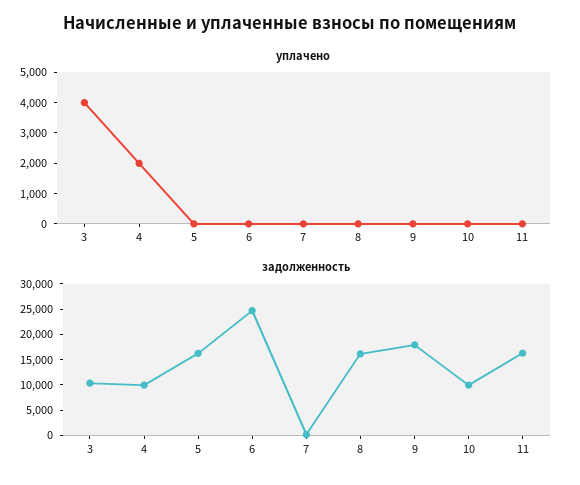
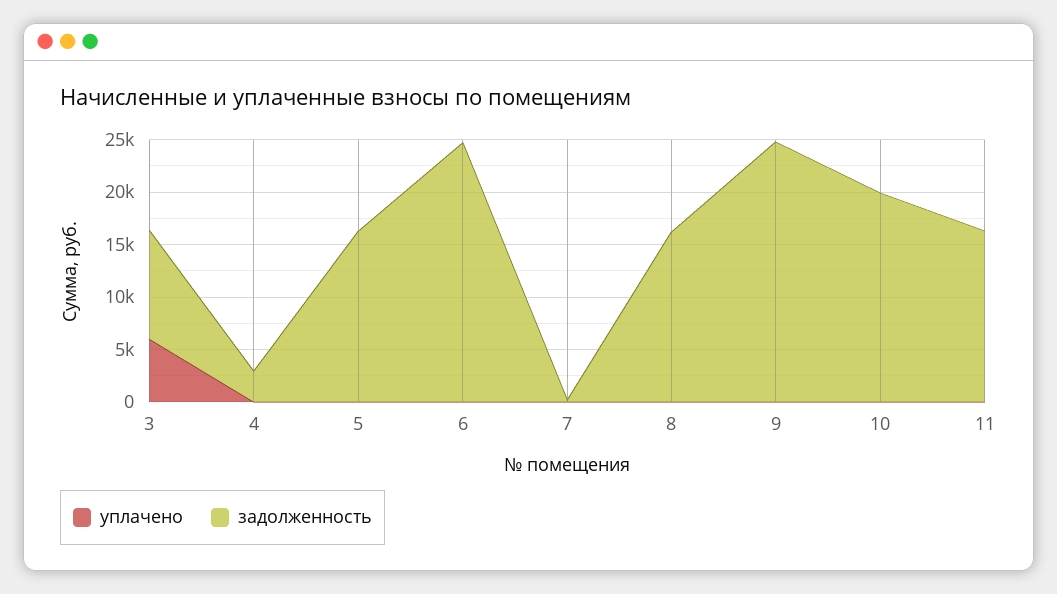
  {
    "уплачено": {
-     "3": 4000,
+     "3": 6000,
-     "4": 2000,
+     "4": 0,
      "5": 0,
      "6": 0,
      "7": 0,
      "8": 0,
      "9": 0,
      "10": 0,
      "11": 0
    },
    "задолженность": {
      "3": 10000,
-     "4": 10000,
+     "4": 3000,
      "5": 16000,
      "6": 25000,
      "7": 0,
      "8": 16000,
-     "9": 17500,
+     "9": 25000,
-     "10": 10000,
+     "10": 20000,
      "11": 16000
    }
  }

